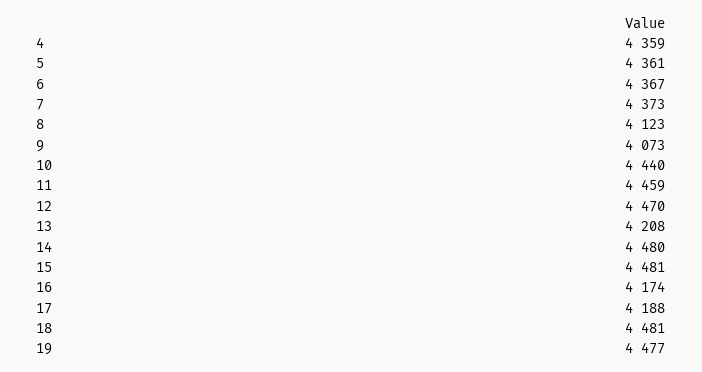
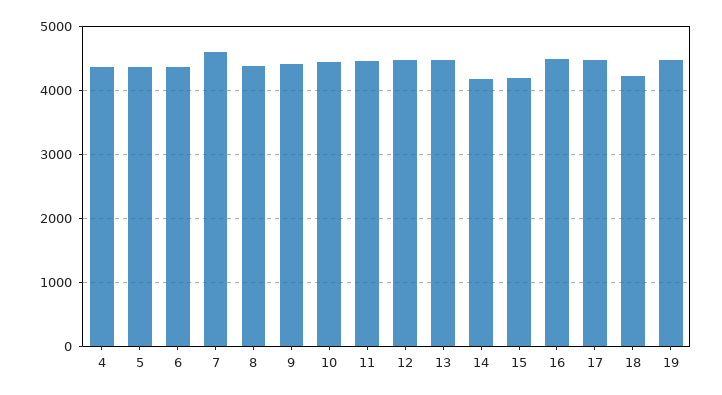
  {
    "4": 4359,
    "5": 4361,
    "6": 4367,
-   "7": 4373,
+   "7": 4600,
-   "8": 4123,
+   "8": 4400,
-   "9": 4073,
+   "9": 4400,
    "10": 4440,
    "11": 4459,
    "12": 4470,
-   "13": 4208,
+   "13": 4500,
-   "14": 4480,
+   "14": 4200,
-   "15": 4481,
+   "15": 4200,
-   "16": 4174,
+   "16": 4500,
-   "17": 4188,
+   "17": 4500,
-   "18": 4481,
+   "18": 4200,
    "19": 4477
  }

